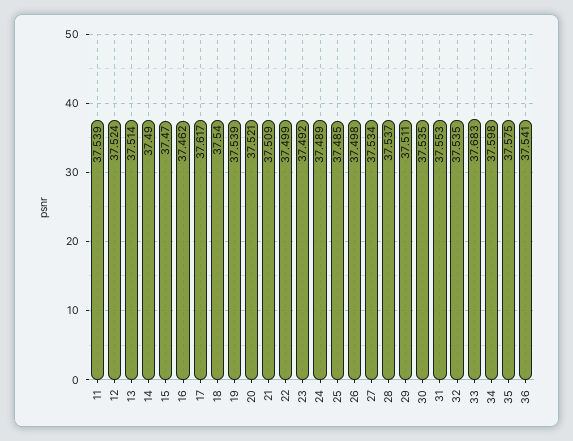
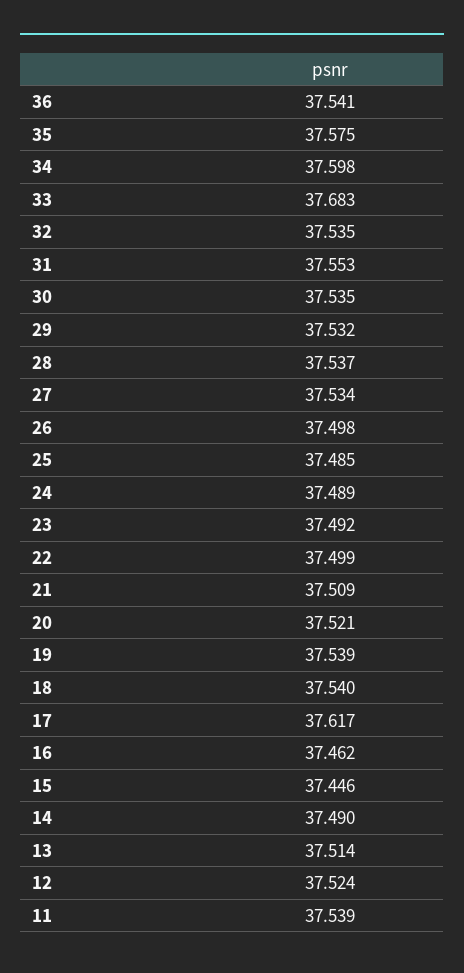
  {
    "11": 37.539,
    "12": 37.524,
    "13": 37.514,
    "14": 37.49,
-   "15": 37.47,
+   "15": 37.446,
    "16": 37.462,
    "17": 37.617,
    "18": 37.54,
    "19": 37.539,
    "20": 37.521,
    "21": 37.509,
    "22": 37.499,
    "23": 37.492,
    "24": 37.489,
    "25": 37.485,
    "26": 37.498,
    "27": 37.534,
    "28": 37.537,
-   "29": 37.511,
+   "29": 37.532,
    "30": 37.535,
    "31": 37.553,
    "32": 37.535,
    "33": 37.683,
    "34": 37.598,
    "35": 37.575,
    "36": 37.541
  }

